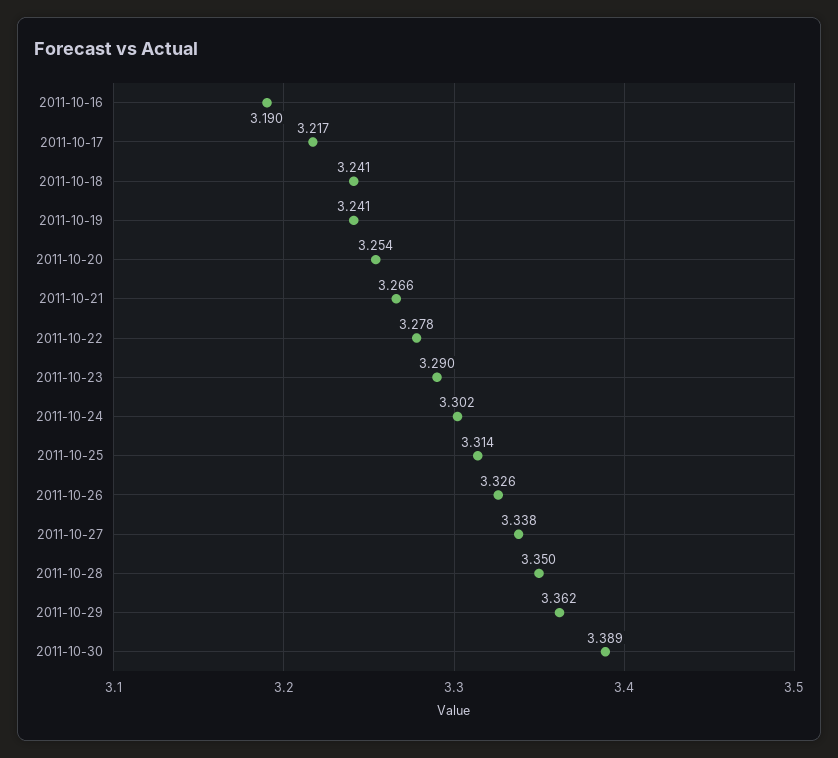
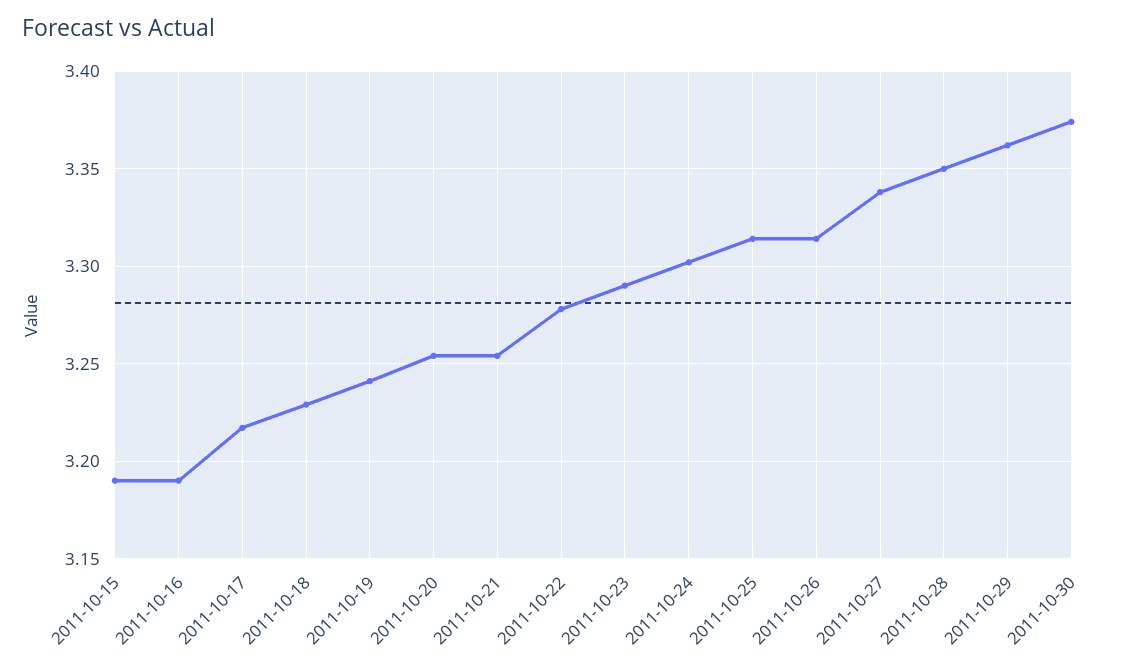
  {
    "2011-10-16": 3.19,
    "2011-10-17": 3.217,
-   "2011-10-18": 3.241,
+   "2011-10-18": 3.23,
    "2011-10-19": 3.241,
    "2011-10-20": 3.254,
-   "2011-10-21": 3.266,
+   "2011-10-21": 3.255,
    "2011-10-22": 3.278,
    "2011-10-23": 3.29,
    "2011-10-24": 3.302,
    "2011-10-25": 3.314,
-   "2011-10-26": 3.326,
+   "2011-10-26": 3.315,
    "2011-10-27": 3.338,
    "2011-10-28": 3.35,
    "2011-10-29": 3.362,
-   "2011-10-30": 3.389
+   "2011-10-30": 3.375,
+   "2011-10-15": 3.19
  }

